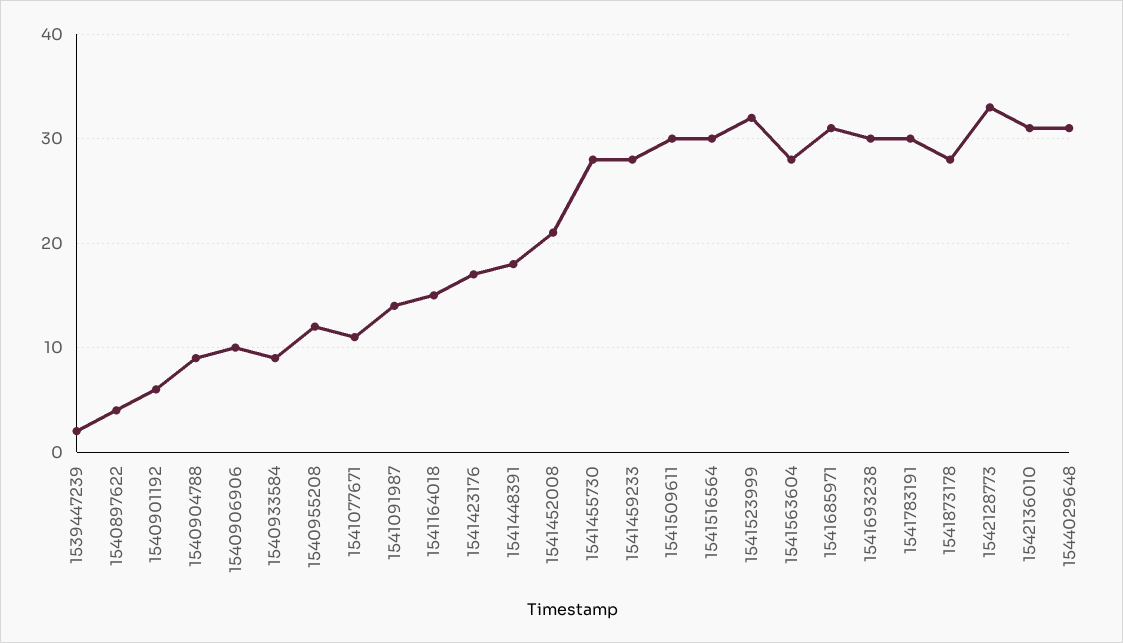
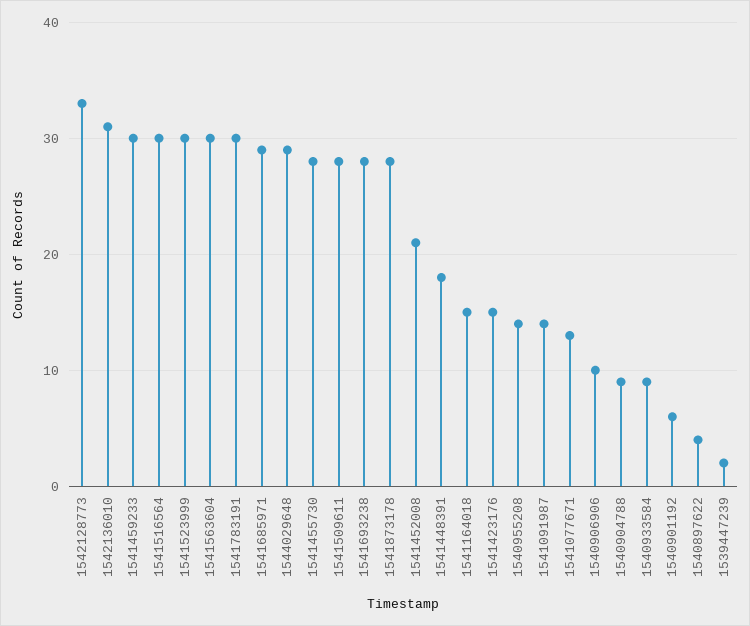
  {
    "1539447239": 2,
    "1540897622": 4,
    "1540901192": 6,
    "1540904788": 9,
    "1540906906": 10,
    "1540933584": 9,
-   "1540955208": 12,
+   "1540955208": 14,
-   "1541077671": 11,
+   "1541077671": 13,
    "1541091987": 14,
    "1541164018": 15,
-   "1541423176": 17,
+   "1541423176": 15,
    "1541448391": 18,
    "1541452008": 21,
    "1541455730": 28,
-   "1541459233": 28,
+   "1541459233": 30,
-   "1541509611": 30,
+   "1541509611": 28,
    "1541516564": 30,
-   "1541523999": 32,
+   "1541523999": 30,
-   "1541563604": 28,
+   "1541563604": 30,
-   "1541685971": 31,
+   "1541685971": 29,
-   "1541693238": 30,
+   "1541693238": 28,
    "1541783191": 30,
    "1541873178": 28,
    "1542128773": 33,
    "1542136010": 31,
-   "1544029648": 31
+   "1544029648": 29
  }

